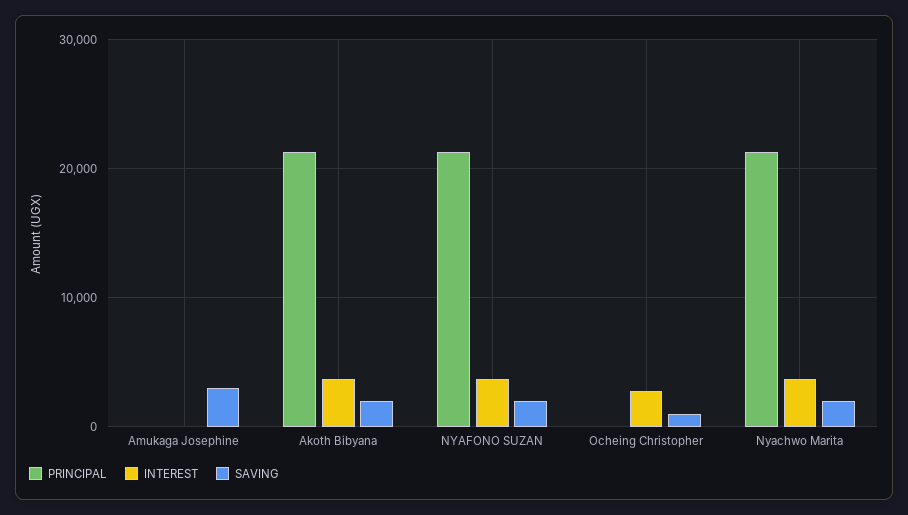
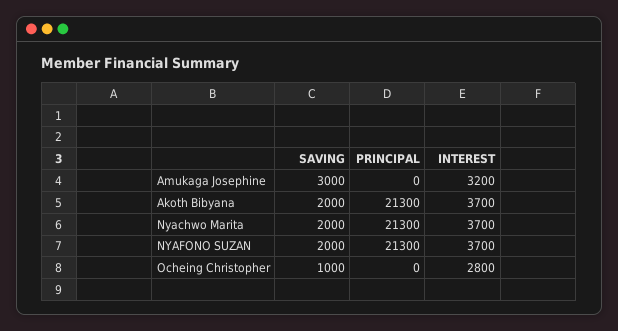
  {
    "PRINCIPAL": {
      "Amukaga Josephine": 0,
      "Akoth Bibyana": 21300,
      "NYAFONO SUZAN": 21300,
      "Ocheing Christopher": 0,
      "Nyachwo Marita": 21300
    },
    "INTEREST": {
-     "Amukaga Josephine": 0,
+     "Amukaga Josephine": 3200,
      "Akoth Bibyana": 3700,
      "NYAFONO SUZAN": 3700,
      "Ocheing Christopher": 2800,
      "Nyachwo Marita": 3700
    },
    "SAVING": {
      "Amukaga Josephine": 3000,
      "Akoth Bibyana": 2000,
      "NYAFONO SUZAN": 2000,
      "Ocheing Christopher": 1000,
      "Nyachwo Marita": 2000
    }
  }

